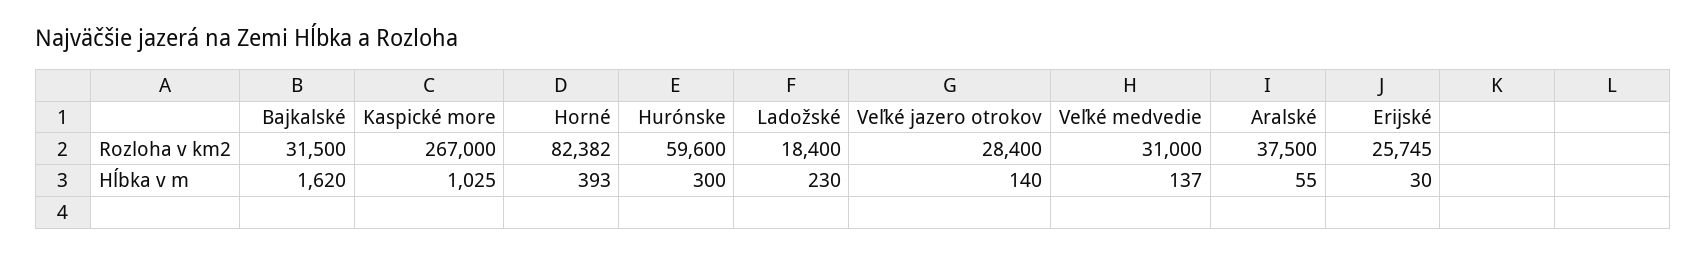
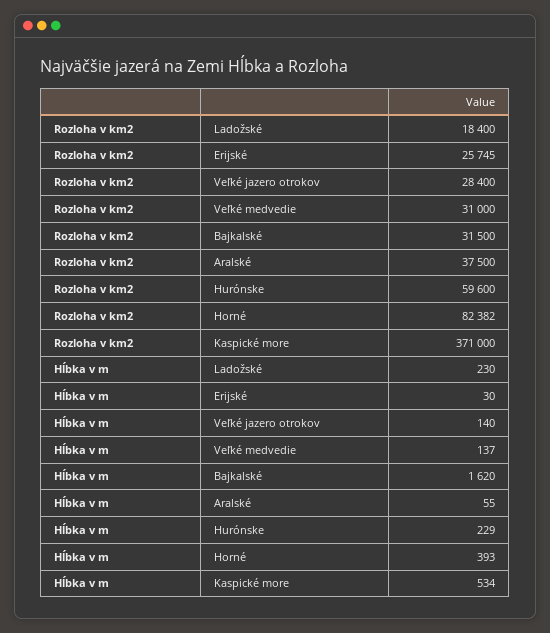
  {
    "Bajkalské": {
      "Rozloha v km2": 31500,
      "Hĺbka v m": 1620
    },
    "Kaspické more": {
-     "Rozloha v km2": 267000,
+     "Rozloha v km2": 371000,
-     "Hĺbka v m": 1025
+     "Hĺbka v m": 534
    },
    "Horné": {
      "Rozloha v km2": 82382,
      "Hĺbka v m": 393
    },
    "Hurónske": {
      "Rozloha v km2": 59600,
-     "Hĺbka v m": 300
+     "Hĺbka v m": 229
    },
    "Ladožské": {
      "Rozloha v km2": 18400,
      "Hĺbka v m": 230
    },
    "Veľké jazero otrokov": {
      "Rozloha v km2": 28400,
      "Hĺbka v m": 140
    },
    "Veľké medvedie": {
      "Rozloha v km2": 31000,
      "Hĺbka v m": 137
    },
    "Aralské": {
      "Rozloha v km2": 37500,
      "Hĺbka v m": 55
    },
    "Erijské": {
      "Rozloha v km2": 25745,
      "Hĺbka v m": 30
    }
  }

